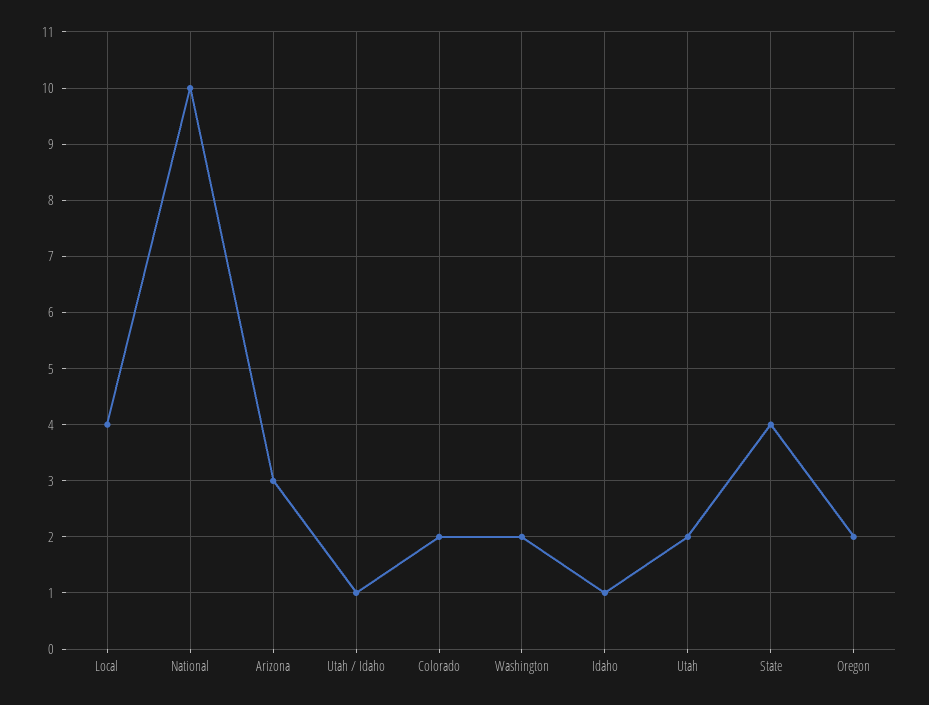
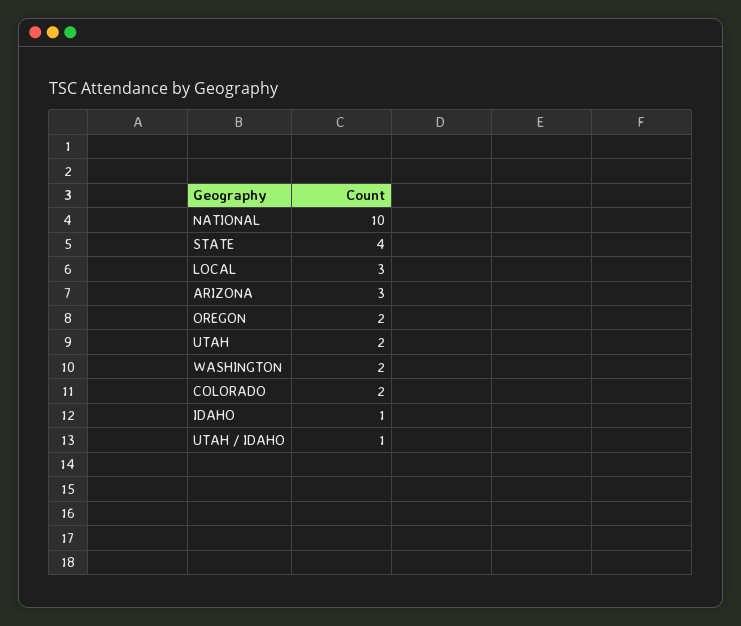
  {
-   "Local": 4,
+   "Local": 3,
    "National": 10,
    "Arizona": 3,
    "Utah / Idaho": 1,
    "Colorado": 2,
    "Washington": 2,
    "Idaho": 1,
    "Utah": 2,
    "State": 4,
    "Oregon": 2
  }

